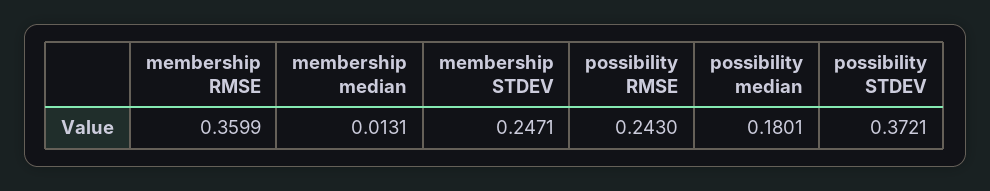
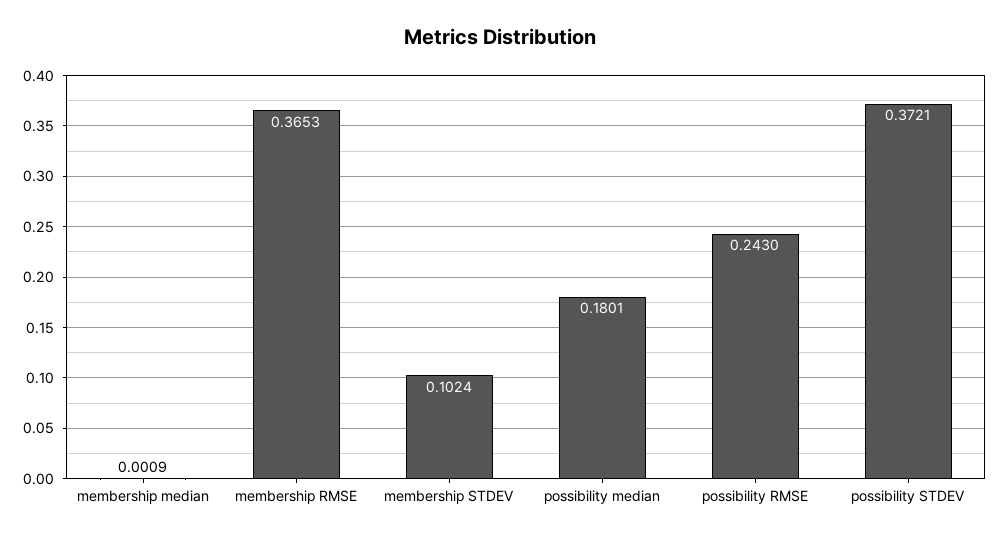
  {
-   "membership RMSE": 0.3599,
+   "membership RMSE": 0.3653,
-   "membership median": 0.0131,
+   "membership median": 0.0009,
-   "membership STDEV": 0.2471,
+   "membership STDEV": 0.1024,
    "possibility RMSE": 0.243,
    "possibility median": 0.1801,
    "possibility STDEV": 0.3721
  }

